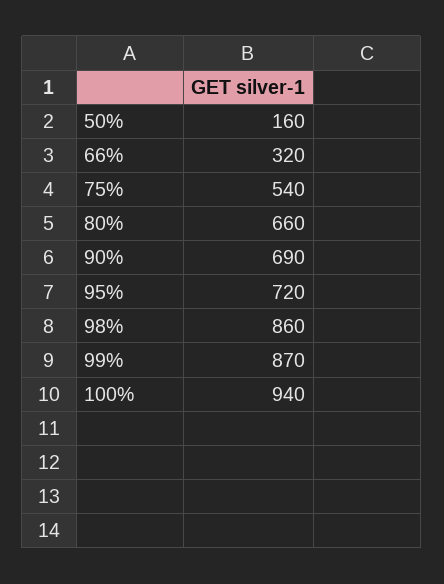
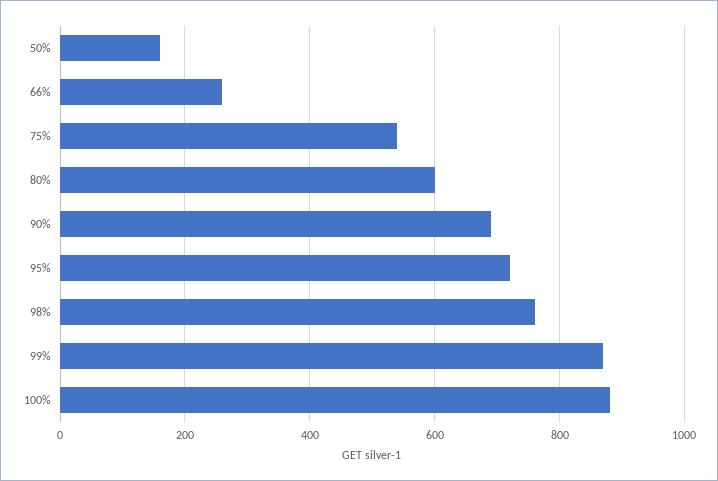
  {
    "50%": 160,
-   "66%": 320,
+   "66%": 260,
    "75%": 540,
-   "80%": 660,
+   "80%": 600,
    "90%": 690,
    "95%": 720,
-   "98%": 860,
+   "98%": 760,
    "99%": 870,
-   "100%": 940
+   "100%": 880
  }

